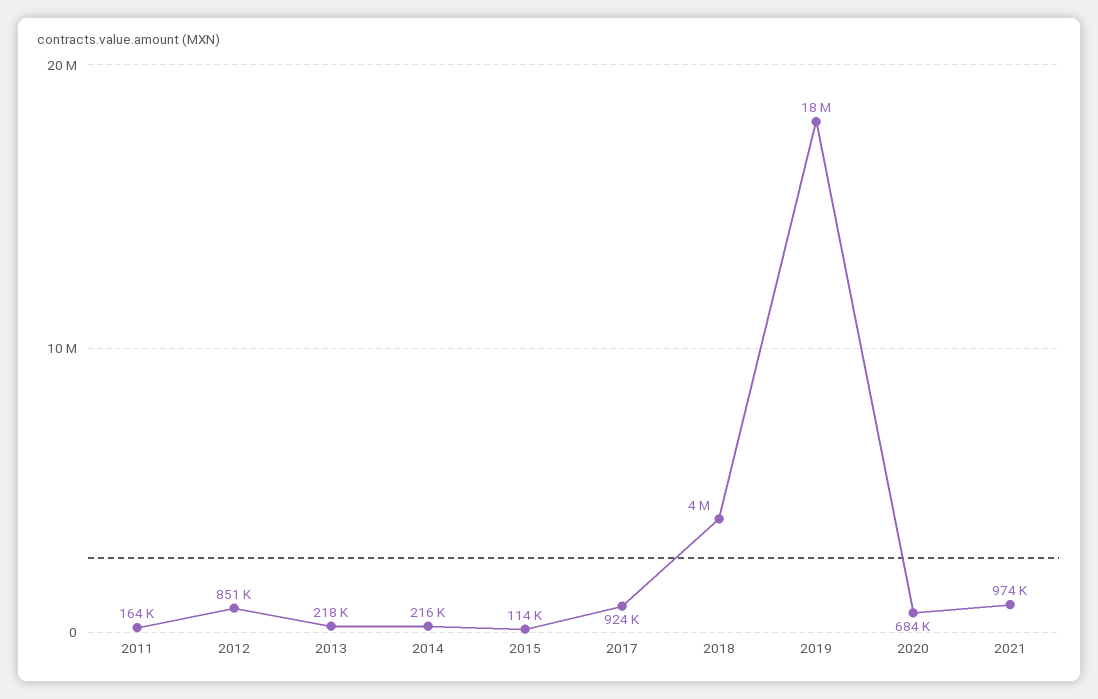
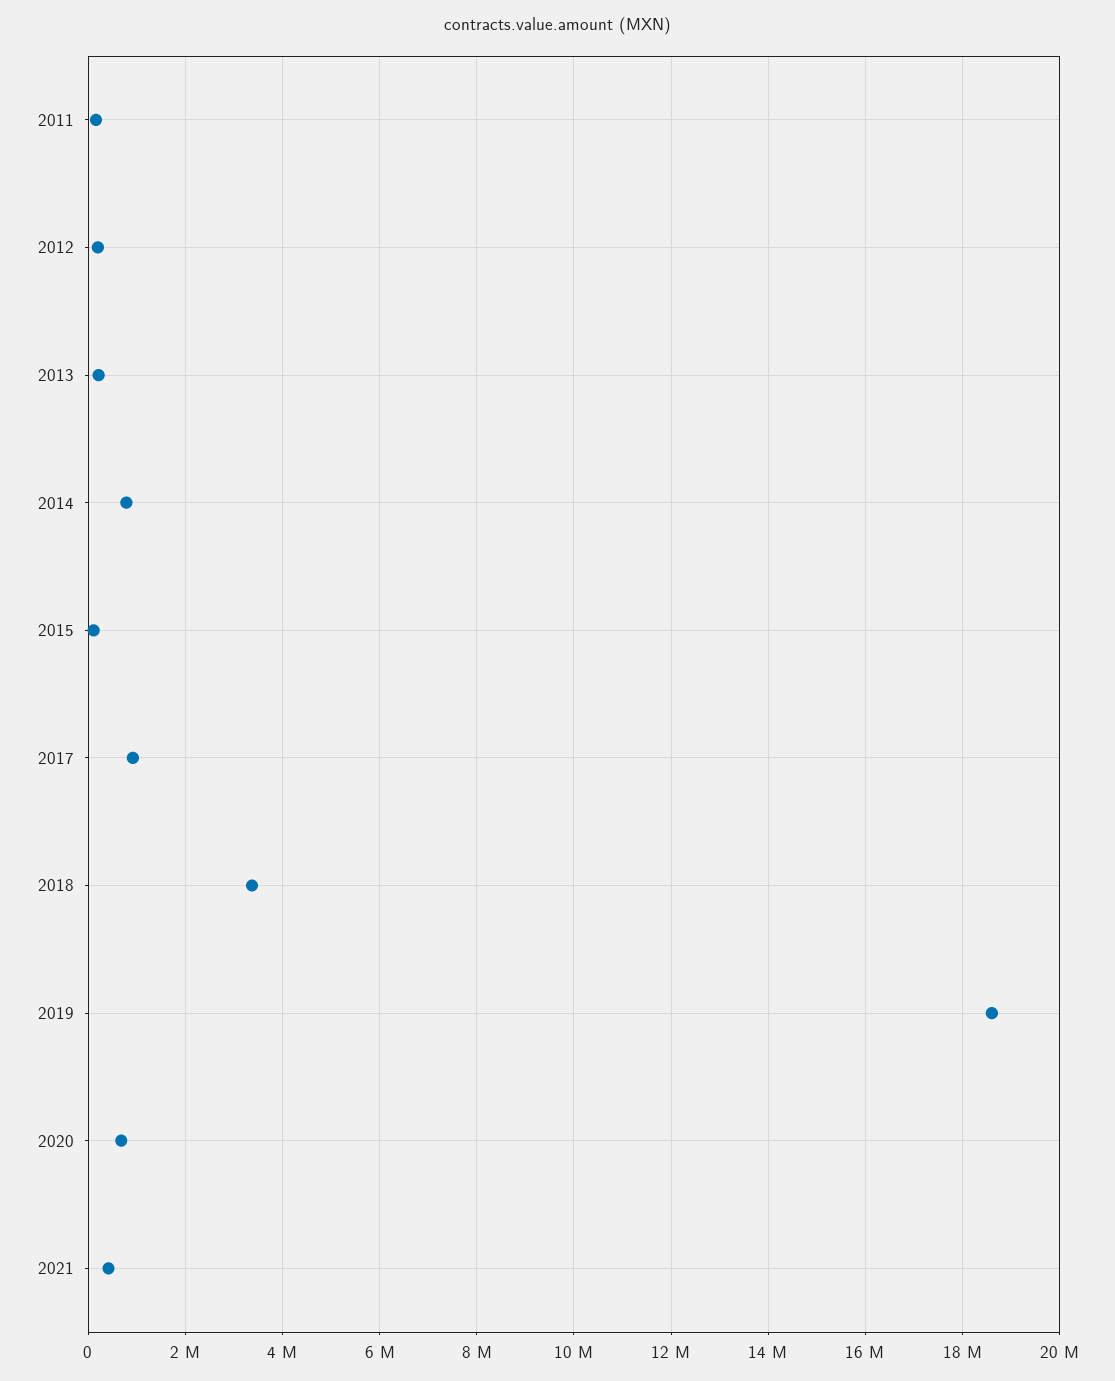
  {
    "2011": 164000,
-   "2012": 851000,
+   "2012": 200000,
    "2013": 218000,
-   "2014": 216000,
+   "2014": 800000,
    "2015": 114000,
    "2017": 924000,
-   "2018": 4000000,
+   "2018": 3400000,
-   "2019": 18000000,
+   "2019": 18600000,
    "2020": 684000,
-   "2021": 974000
+   "2021": 400000
  }

